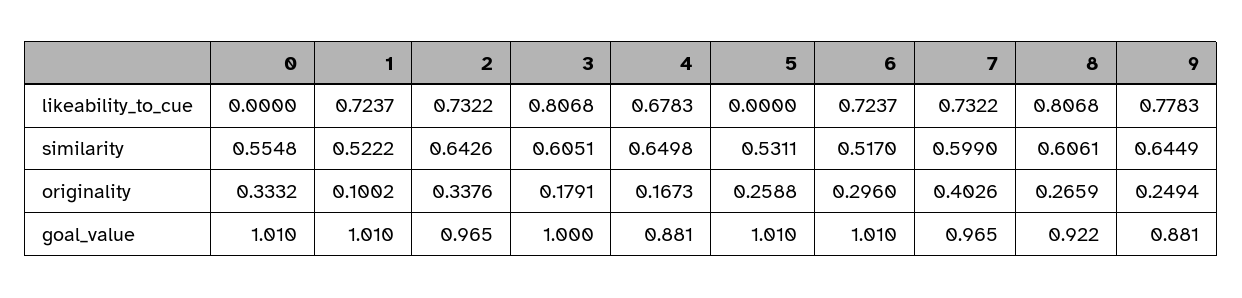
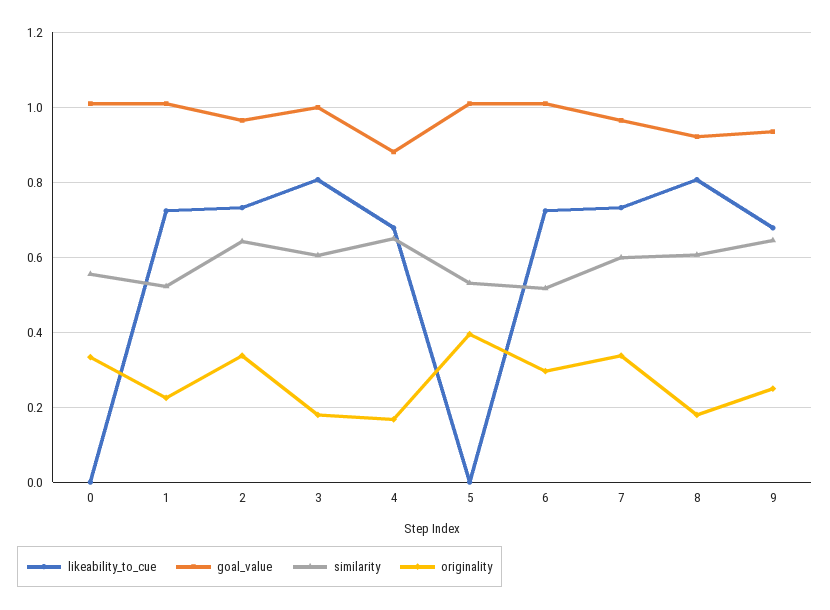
  {
    "likeability_to_cue": {
      "0": 0,
      "1": 0.7237,
      "2": 0.7322,
      "3": 0.8068,
      "4": 0.6783,
      "5": 0,
      "6": 0.7237,
      "7": 0.7322,
      "8": 0.8068,
-     "9": 0.7783
+     "9": 0.68
    },
    "similarity": {
      "0": 0.5548,
      "1": 0.5222,
      "2": 0.6426,
      "3": 0.6051,
      "4": 0.6498,
      "5": 0.5311,
      "6": 0.517,
      "7": 0.599,
      "8": 0.6061,
      "9": 0.6449
    },
    "originality": {
      "0": 0.3332,
-     "1": 0.1002,
+     "1": 0.22,
      "2": 0.3376,
      "3": 0.1791,
      "4": 0.1673,
-     "5": 0.2588,
+     "5": 0.4,
      "6": 0.296,
-     "7": 0.4026,
+     "7": 0.34,
-     "8": 0.2659,
+     "8": 0.18,
      "9": 0.2494
    },
    "goal_value": {
      "0": 1.01,
      "1": 1.01,
      "2": 0.965,
      "3": 1,
      "4": 0.881,
      "5": 1.01,
      "6": 1.01,
      "7": 0.965,
      "8": 0.922,
-     "9": 0.881
+     "9": 0.94
    }
  }

